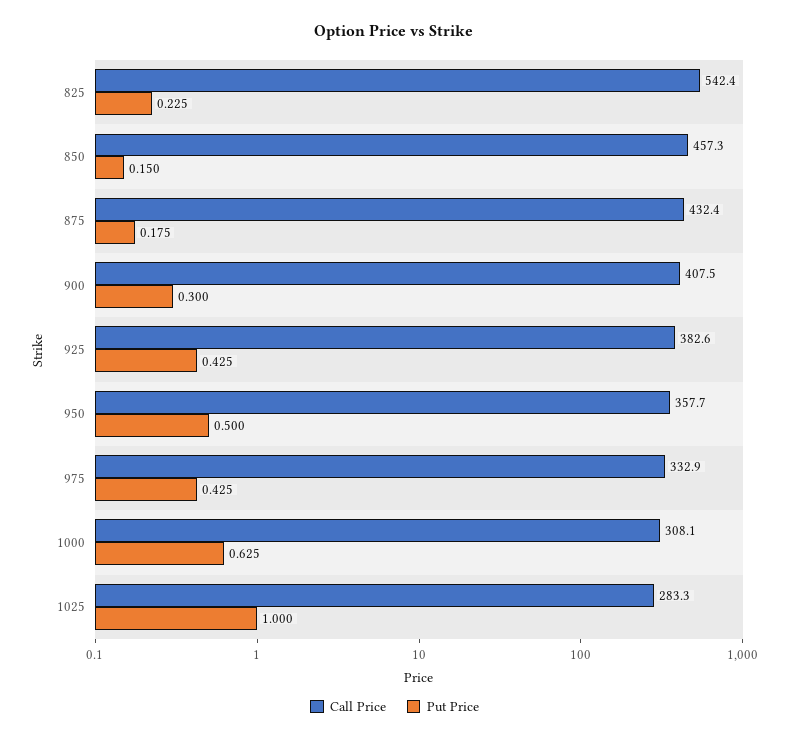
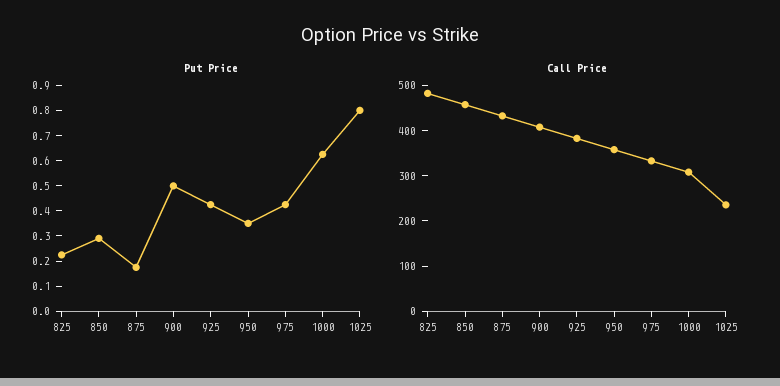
  {
    "Call Price": {
-     "825": 542.4,
+     "825": 480,
      "850": 457.3,
      "875": 432.4,
      "900": 407.5,
      "925": 382.6,
      "950": 357.7,
      "975": 332.9,
      "1000": 308.1,
-     "1025": 283.3
+     "1025": 240
    },
    "Put Price": {
      "825": 0.225,
-     "850": 0.15,
+     "850": 0.3,
      "875": 0.175,
-     "900": 0.3,
+     "900": 0.5,
      "925": 0.425,
-     "950": 0.5,
+     "950": 0.35,
      "975": 0.425,
      "1000": 0.625,
-     "1025": 1
+     "1025": 0.8
    }
  }

